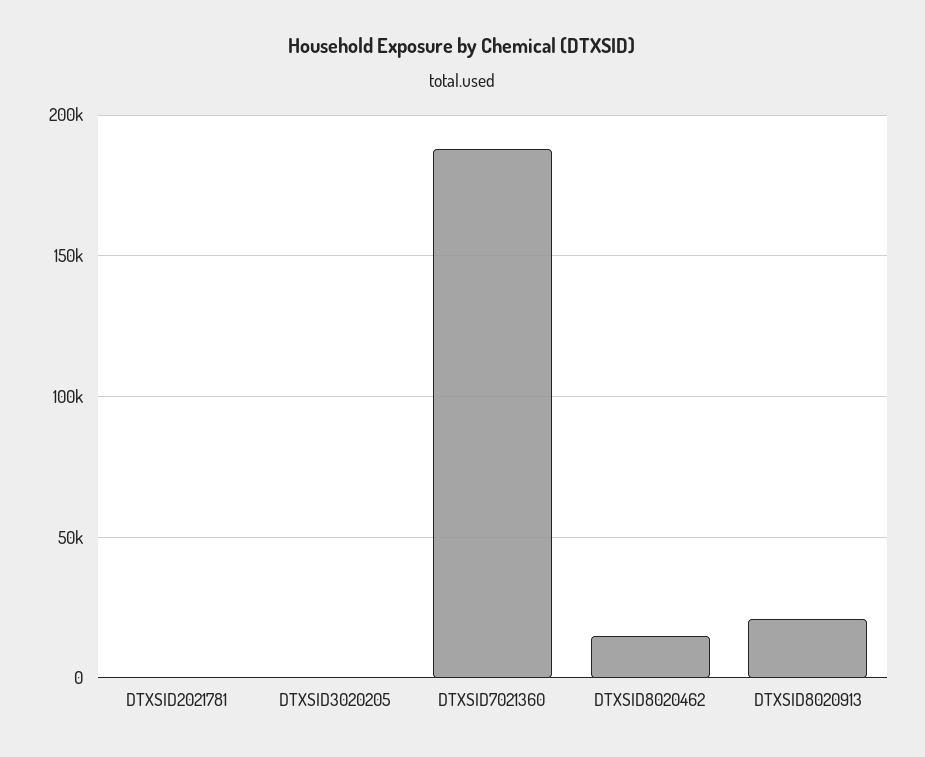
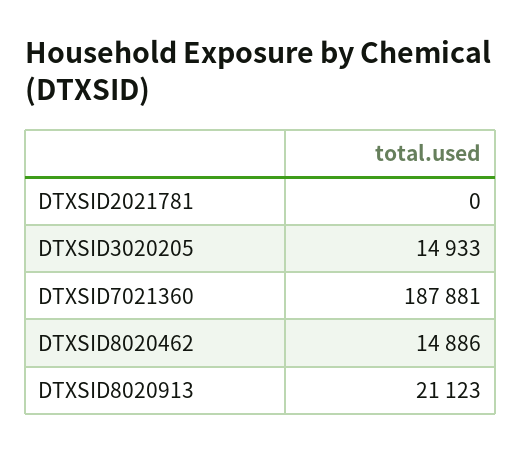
  {
    "DTXSID2021781": 0,
-   "DTXSID3020205": 0,
+   "DTXSID3020205": 14933,
    "DTXSID7021360": 187881,
    "DTXSID8020462": 14886,
    "DTXSID8020913": 21123
  }

